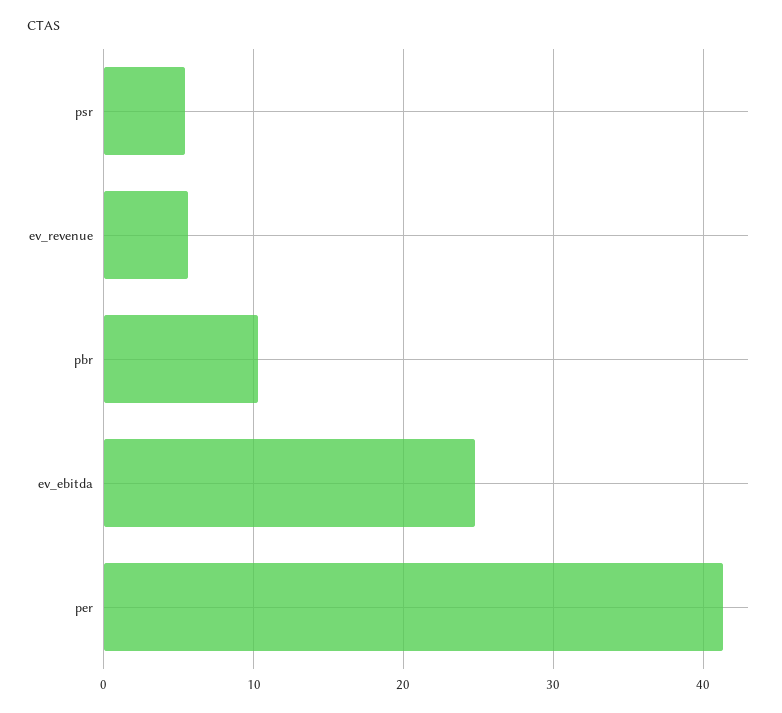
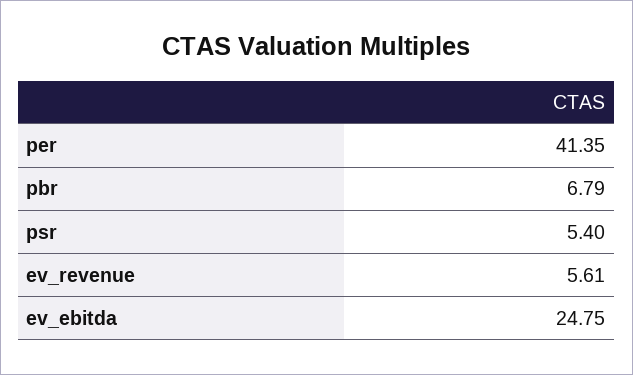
  {
    "psr": 5.4,
    "ev_revenue": 5.61,
-   "pbr": 10,
+   "pbr": 6.79,
    "ev_ebitda": 24.75,
    "per": 41.35
  }

